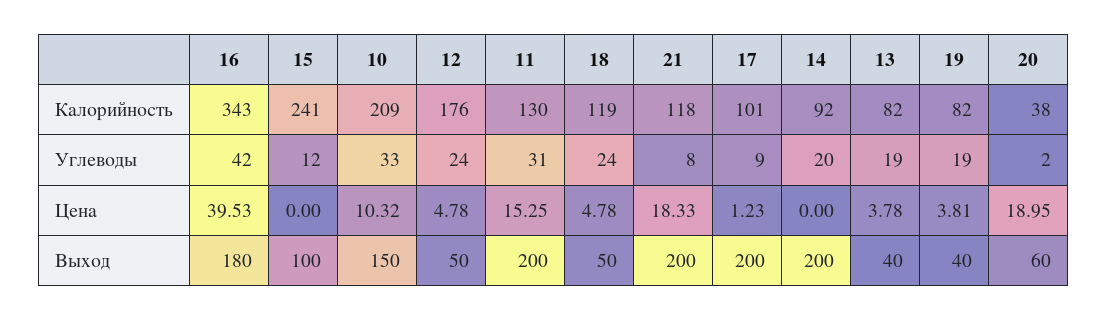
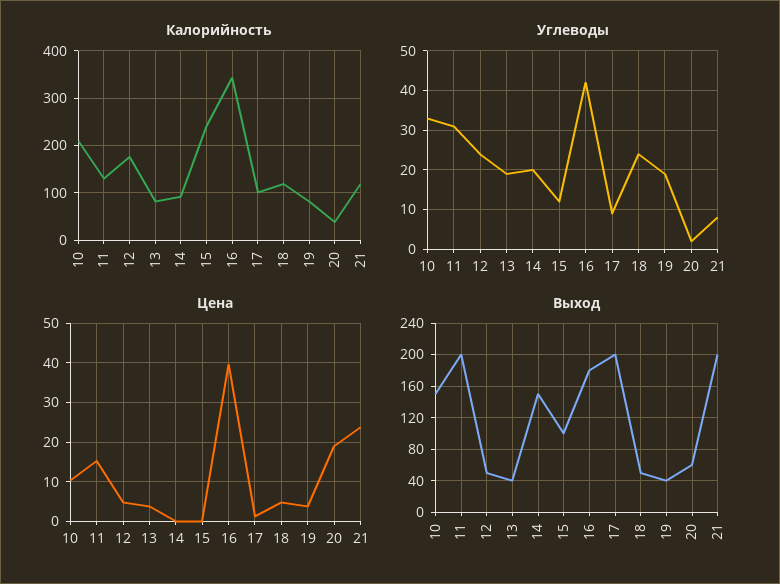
  {
    "Калорийность": {
      "16": 343,
      "15": 241,
      "10": 209,
      "12": 176,
      "11": 130,
      "18": 119,
      "21": 118,
      "17": 101,
      "14": 92,
      "13": 82,
      "19": 82,
      "20": 38
    },
    "Углеводы": {
      "16": 42,
      "15": 12,
      "10": 33,
      "12": 24,
      "11": 31,
      "18": 24,
      "21": 8,
      "17": 9,
      "14": 20,
      "13": 19,
      "19": 19,
      "20": 2
    },
    "Цена": {
      "16": 39.53,
      "15": 0,
      "10": 10.32,
      "12": 4.78,
      "11": 15.25,
      "18": 4.78,
-     "21": 18.33,
+     "21": 24,
      "17": 1.23,
      "14": 0,
      "13": 3.78,
      "19": 3.81,
      "20": 18.95
    },
    "Выход": {
      "16": 180,
      "15": 100,
      "10": 150,
      "12": 50,
      "11": 200,
      "18": 50,
      "21": 200,
      "17": 200,
-     "14": 200,
+     "14": 150,
      "13": 40,
      "19": 40,
      "20": 60
    }
  }

